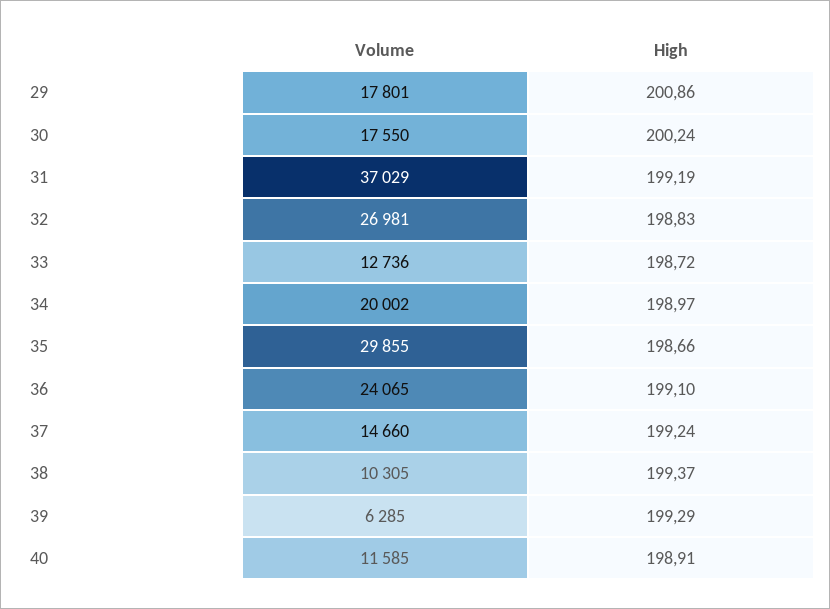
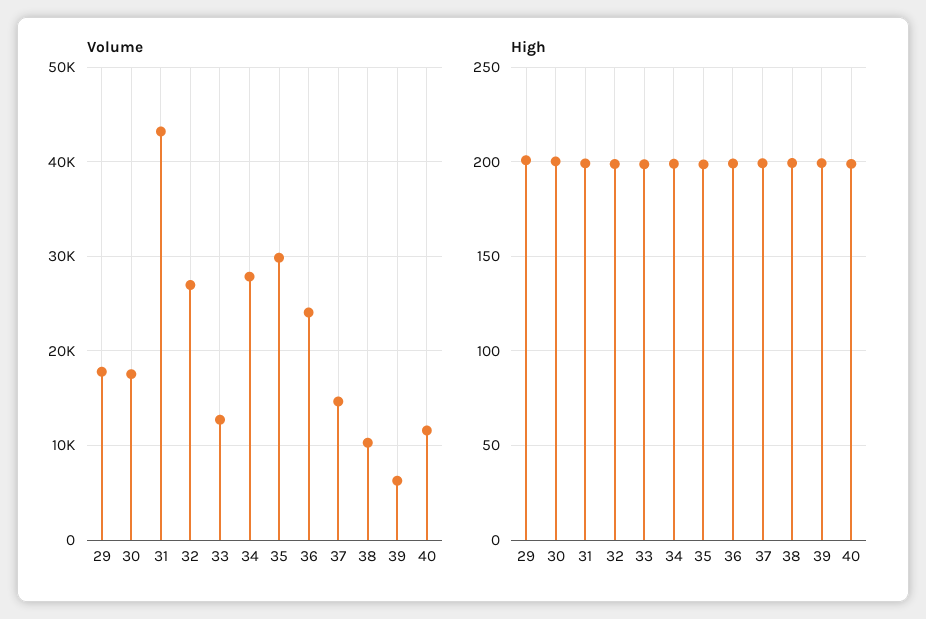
  {
    "Volume": {
      "29": 17801,
      "30": 17550,
-     "31": 37029,
+     "31": 43000,
      "32": 26981,
      "33": 12736,
-     "34": 20002,
+     "34": 28000,
      "35": 29855,
      "36": 24065,
      "37": 14660,
      "38": 10305,
      "39": 6285,
      "40": 11585
    },
    "High": {
      "29": 200.86,
      "30": 200.24,
      "31": 199.19,
      "32": 198.83,
      "33": 198.72,
      "34": 198.97,
      "35": 198.66,
      "36": 199.1,
      "37": 199.24,
      "38": 199.37,
      "39": 199.29,
      "40": 198.91
    }
  }

